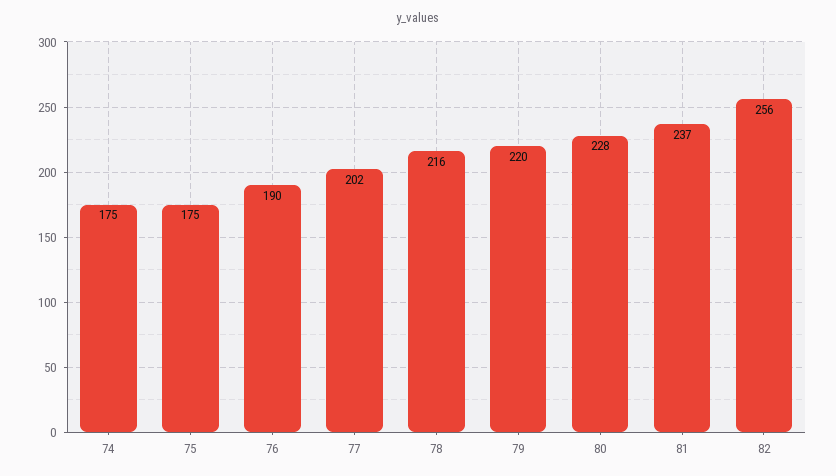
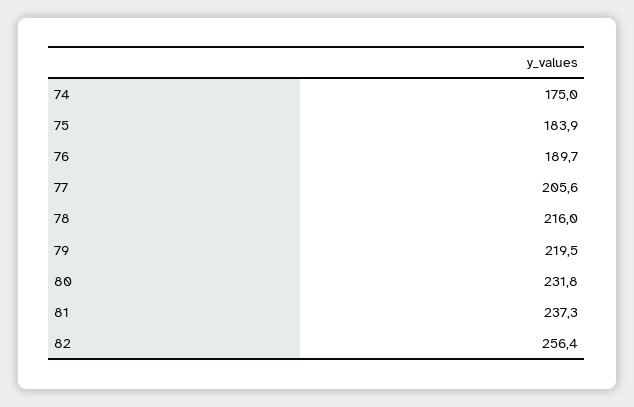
  {
    "74": 175,
-   "75": 175,
+   "75": 183.9,
    "76": 189.7,
-   "77": 202,
+   "77": 205.6,
    "78": 216,
    "79": 219.5,
-   "80": 228,
+   "80": 231.8,
    "81": 237.3,
    "82": 256.4
  }

